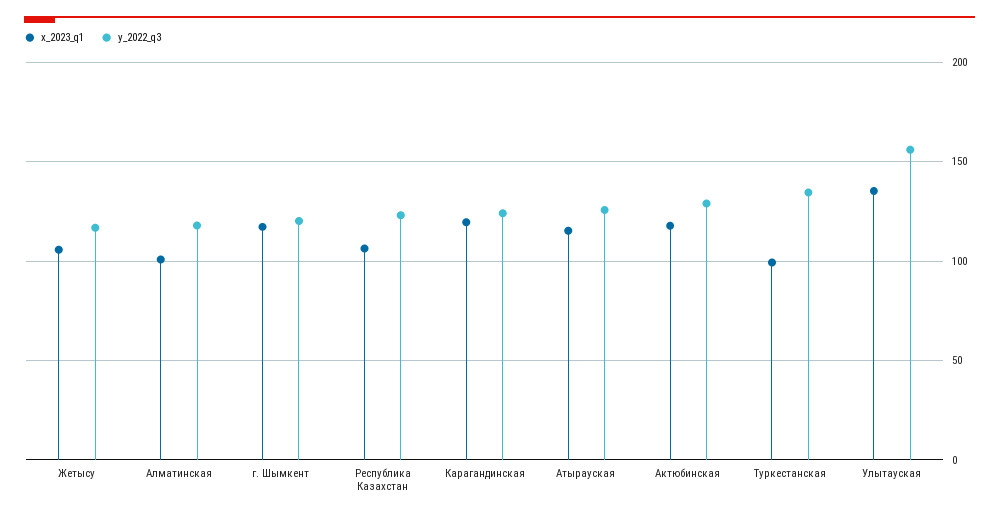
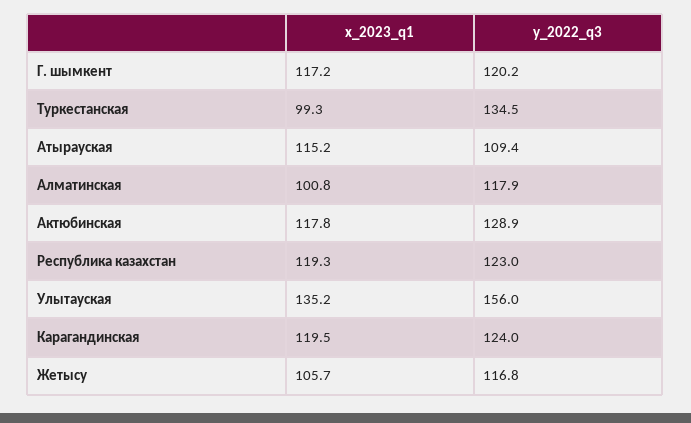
  {
    "x_2023_q1": {
      "Жетысу": 105.7,
      "Алматинская": 100.8,
      "г. Шымкент": 117.2,
-     "Республика Казахстан": 105,
+     "Республика Казахстан": 119.3,
      "Карагандинская": 119.5,
      "Атырауская": 115.2,
      "Актюбинская": 117.8,
      "Туркестанская": 99.3,
      "Улытауская": 135.2
    },
    "y_2022_q3": {
      "Жетысу": 116.8,
      "Алматинская": 117.9,
      "г. Шымкент": 120.2,
      "Республика Казахстан": 123,
      "Карагандинская": 124,
-     "Атырауская": 125,
+     "Атырауская": 109.4,
      "Актюбинская": 128.9,
      "Туркестанская": 134.5,
      "Улытауская": 156
    }
  }

